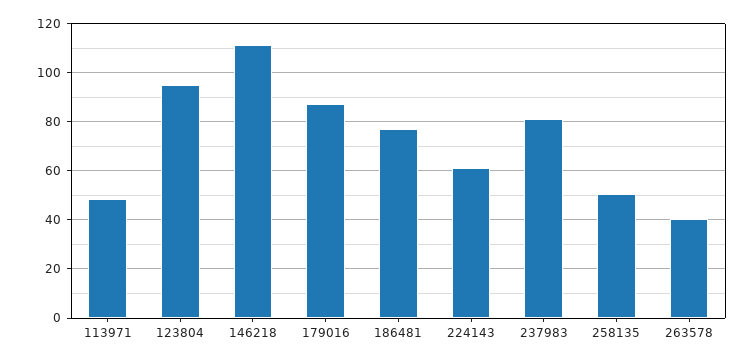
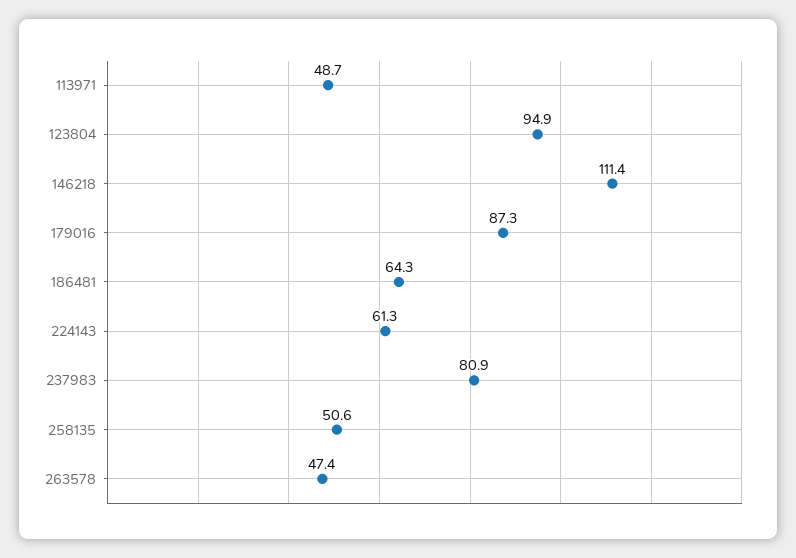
  {
    "113971": 48.7,
    "123804": 94.9,
    "146218": 111.4,
    "179016": 87.3,
-   "186481": 77.5,
+   "186481": 64.3,
    "224143": 61.3,
    "237983": 80.9,
    "258135": 50.6,
-   "263578": 40
+   "263578": 47.4
  }

